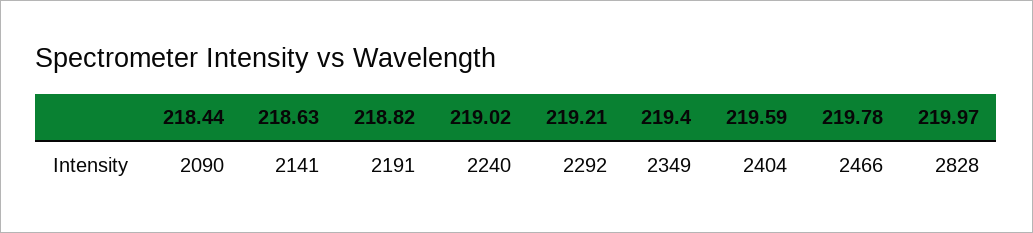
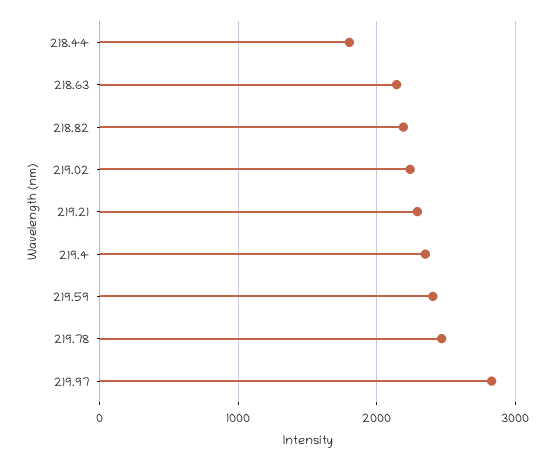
  {
-   "218.44": 2090,
+   "218.44": 1800,
    "218.63": 2141,
    "218.82": 2191,
    "219.02": 2240,
    "219.21": 2292,
    "219.4": 2349,
    "219.59": 2404,
    "219.78": 2466,
    "219.97": 2828
  }

